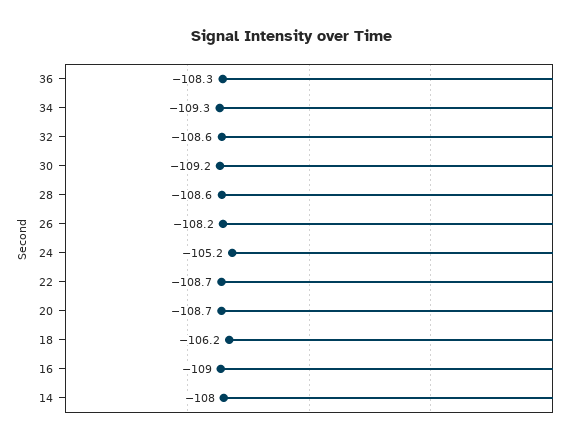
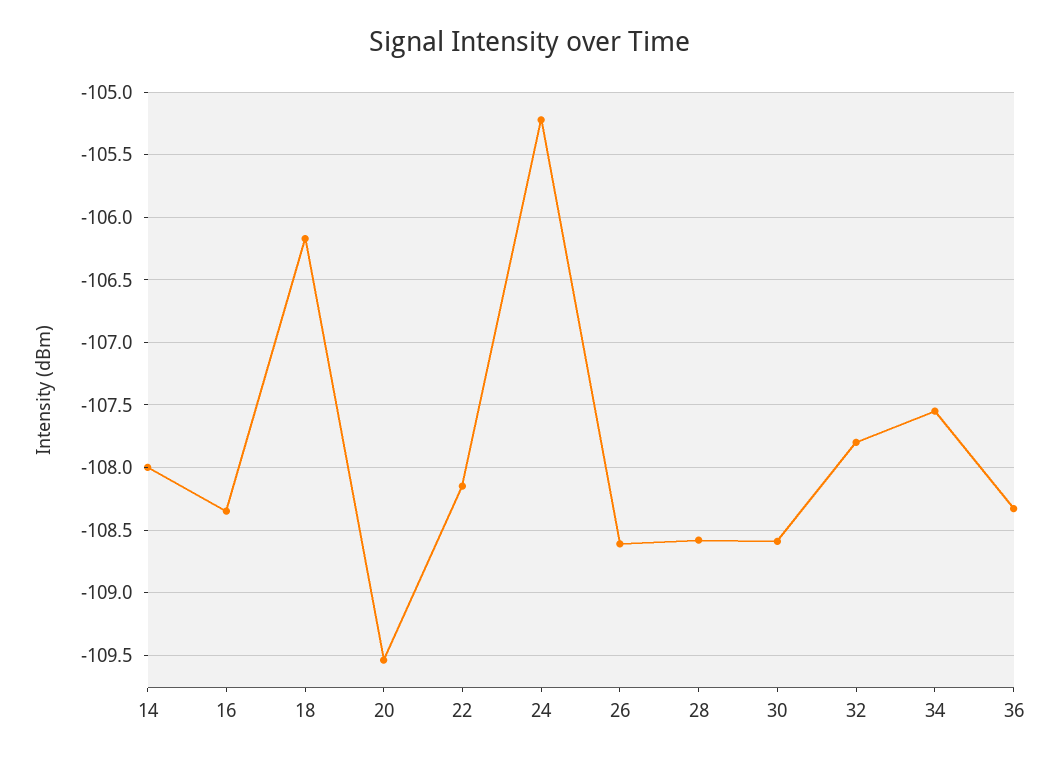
  {
    "36": -108.3,
-   "34": -109.3,
+   "34": -107.55,
-   "32": -108.6,
+   "32": -107.8,
-   "30": -109.2,
+   "30": -108.6,
    "28": -108.6,
-   "26": -108.2,
+   "26": -108.6,
    "24": -105.2,
-   "22": -108.7,
+   "22": -108.15,
-   "20": -108.7,
+   "20": -109.55,
    "18": -106.2,
-   "16": -109,
+   "16": -108.35,
    "14": -108
  }

